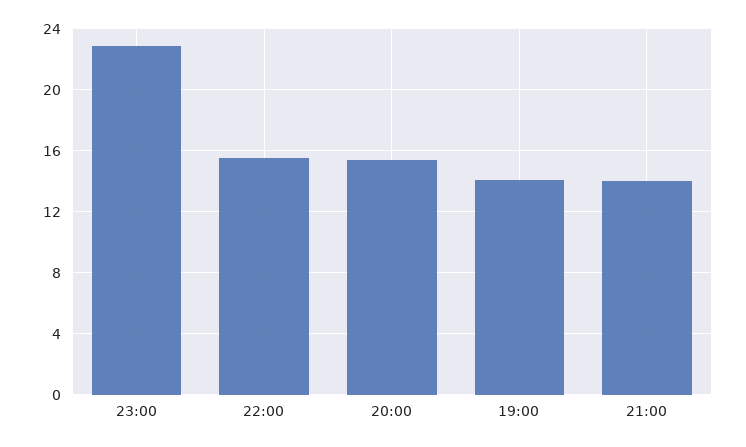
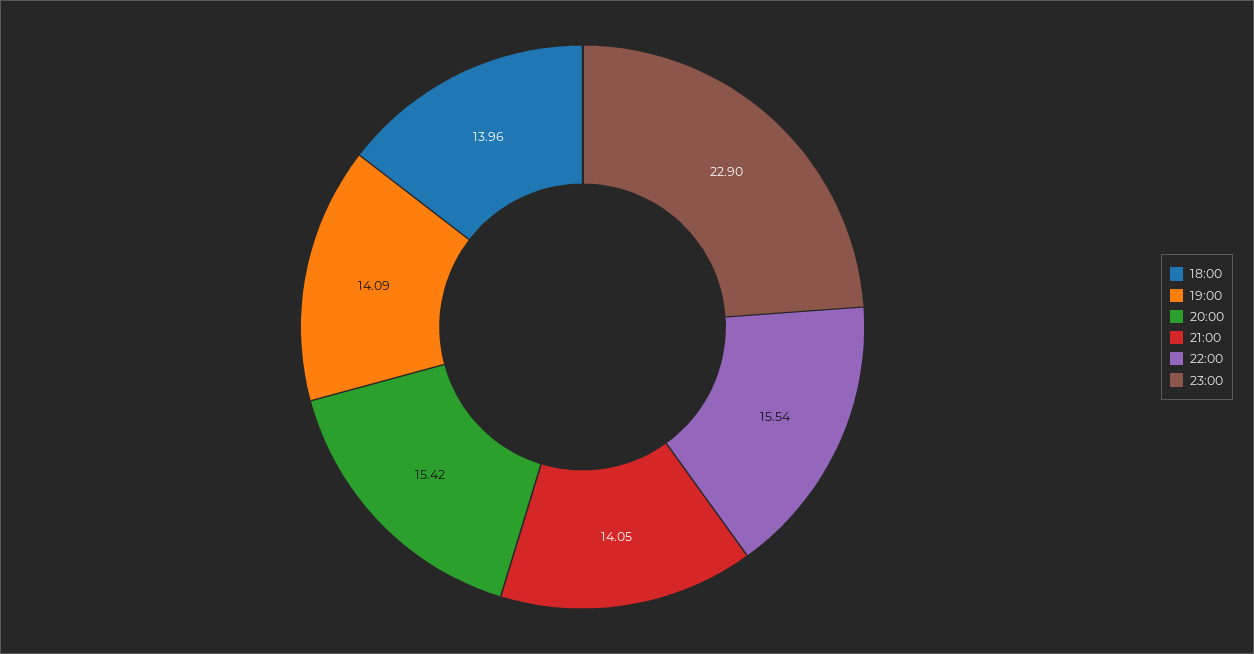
  {
    "23:00": 22.9,
    "22:00": 15.54,
    "20:00": 15.42,
    "19:00": 14.09,
-   "21:00": 14.05
+   "21:00": 14.05,
+   "18:00": 13.96
  }

